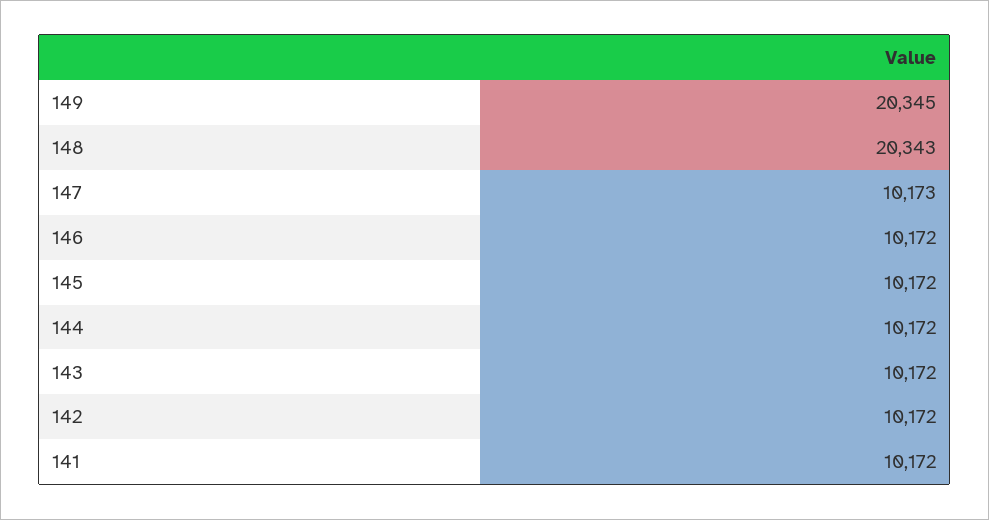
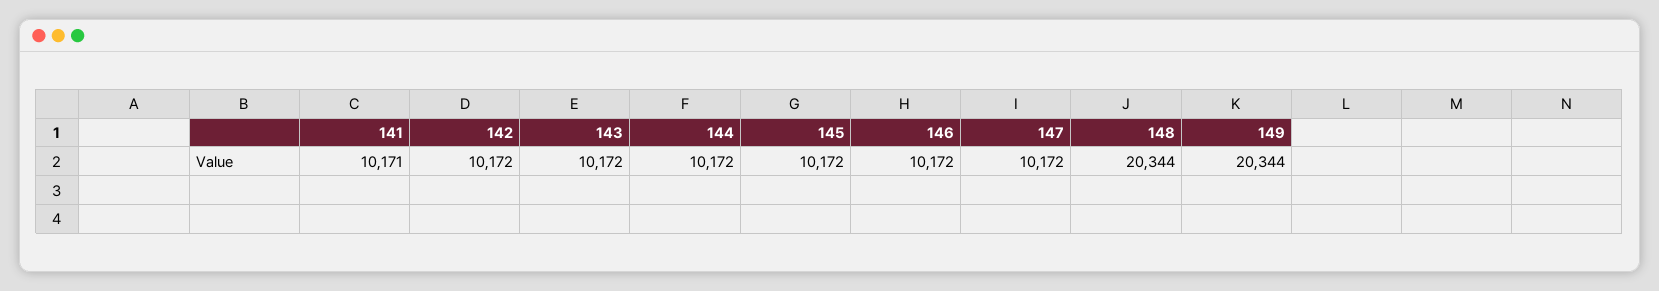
  {
-   "149": 20345,
+   "149": 20344,
-   "148": 20343,
+   "148": 20344,
-   "147": 10173,
+   "147": 10172,
    "146": 10172,
    "145": 10172,
    "144": 10172,
    "143": 10172,
    "142": 10172,
-   "141": 10172
+   "141": 10171
  }

